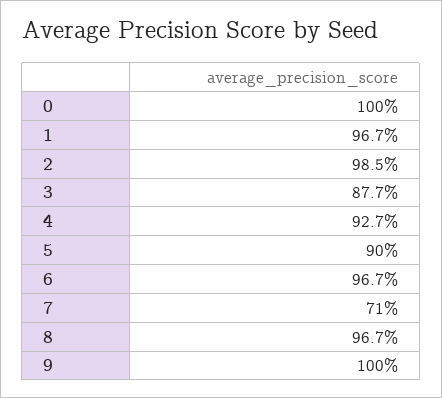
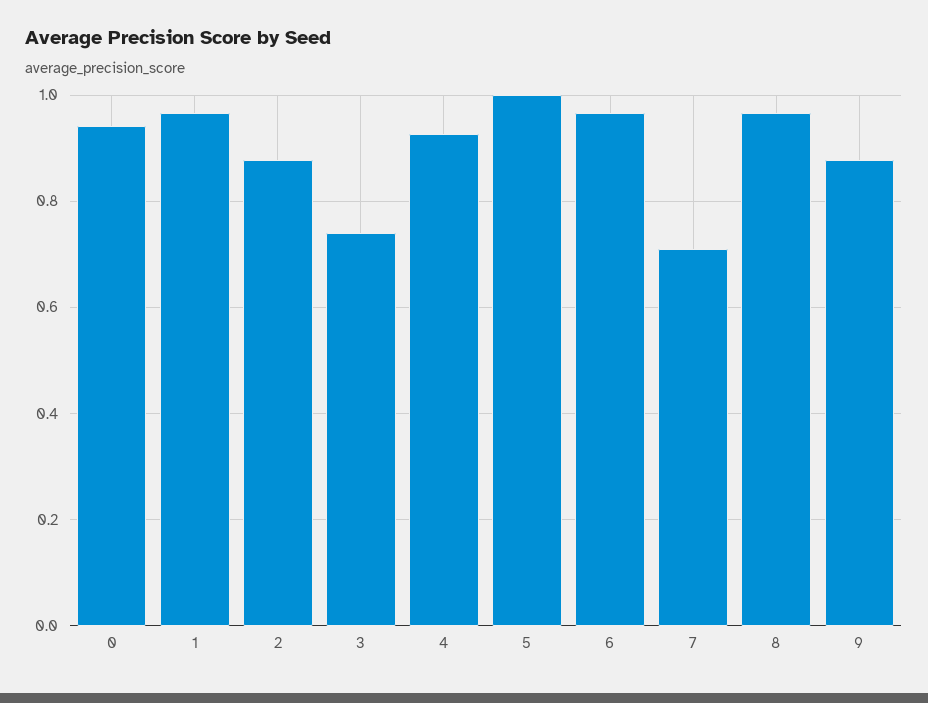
  {
-   "0": 1,
+   "0": 0.94,
    "1": 0.967,
-   "2": 0.985,
+   "2": 0.88,
-   "3": 0.877,
+   "3": 0.74,
    "4": 0.927,
-   "5": 0.9,
+   "5": 1,
    "6": 0.967,
    "7": 0.71,
    "8": 0.967,
-   "9": 1
+   "9": 0.88
  }

